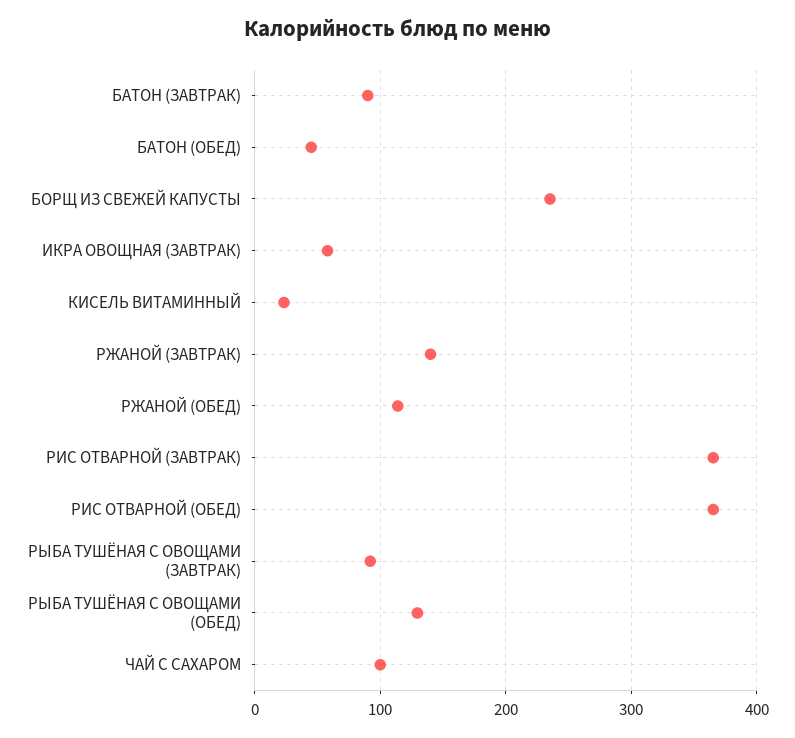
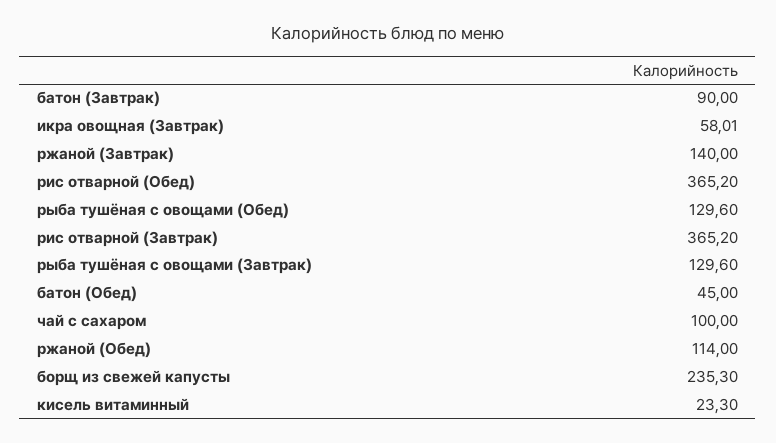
  {
    "БАТОН (ЗАВТРАК)": 90,
    "БАТОН (ОБЕД)": 45,
    "БОРЩ ИЗ СВЕЖЕЙ КАПУСТЫ": 235.3,
    "ИКРА ОВОЩНАЯ (ЗАВТРАК)": 58.01,
    "КИСЕЛЬ ВИТАМИННЫЙ": 23.3,
    "РЖАНОЙ (ЗАВТРАК)": 140,
    "РЖАНОЙ (ОБЕД)": 114,
    "РИС ОТВАРНОЙ (ЗАВТРАК)": 365.2,
    "РИС ОТВАРНОЙ (ОБЕД)": 365.2,
-   "РЫБА ТУШЁНАЯ С ОВОЩАМИ (ЗАВТРАК)": 90,
+   "РЫБА ТУШЁНАЯ С ОВОЩАМИ (ЗАВТРАК)": 129.6,
    "РЫБА ТУШЁНАЯ С ОВОЩАМИ (ОБЕД)": 129.6,
    "ЧАЙ С САХАРОМ": 100
  }

